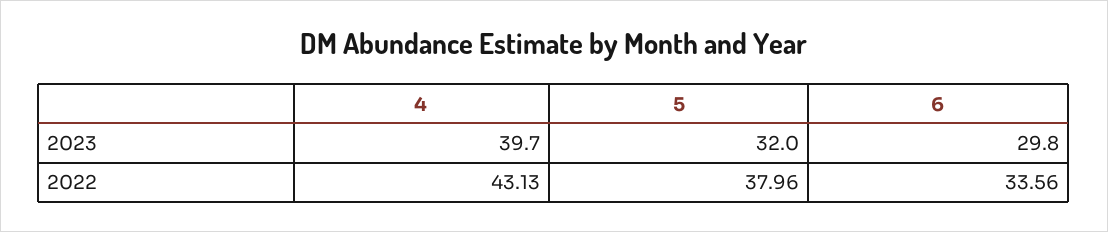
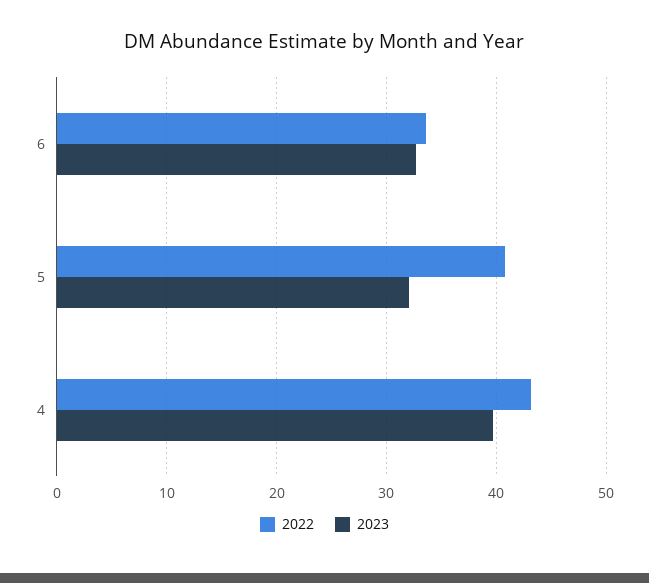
  {
    "2023": {
      "4": 39.7,
      "5": 32,
-     "6": 29.8
+     "6": 33
    },
    "2022": {
      "4": 43.13,
-     "5": 37.96,
+     "5": 41,
      "6": 33.56
    }
  }

